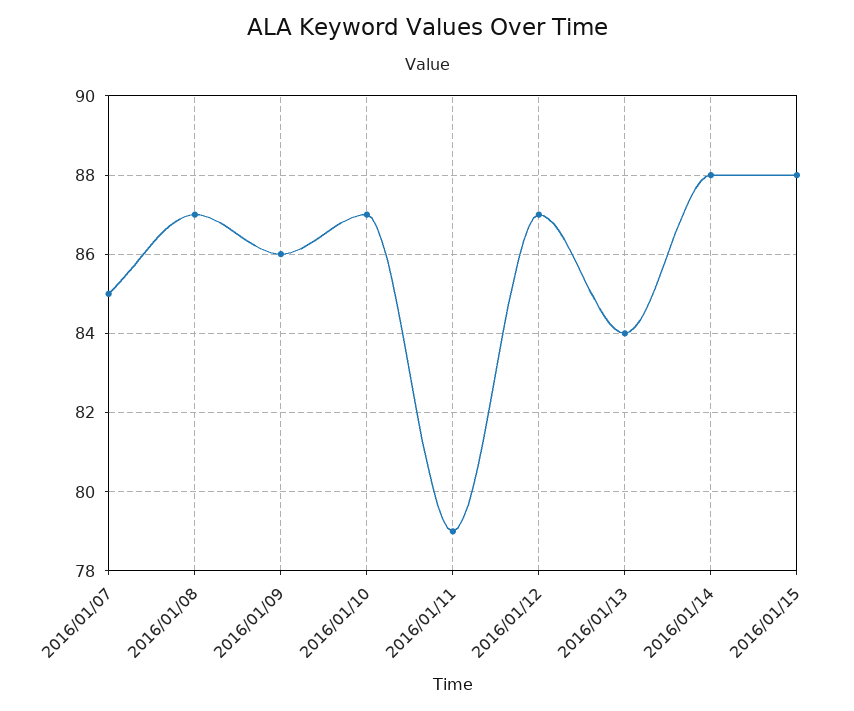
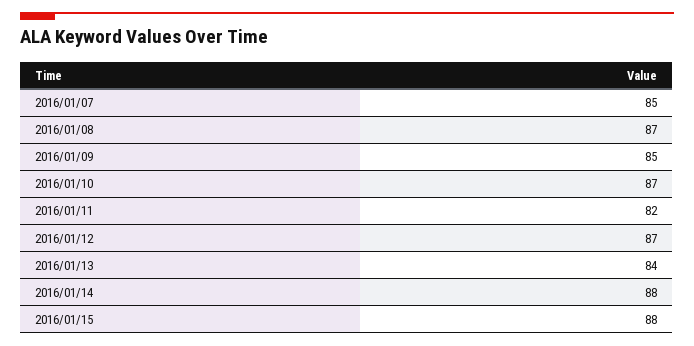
  {
    "2016/01/07": 85,
    "2016/01/08": 87,
-   "2016/01/09": 86,
+   "2016/01/09": 85,
    "2016/01/10": 87,
-   "2016/01/11": 79,
+   "2016/01/11": 82,
    "2016/01/12": 87,
    "2016/01/13": 84,
    "2016/01/14": 88,
    "2016/01/15": 88
  }

